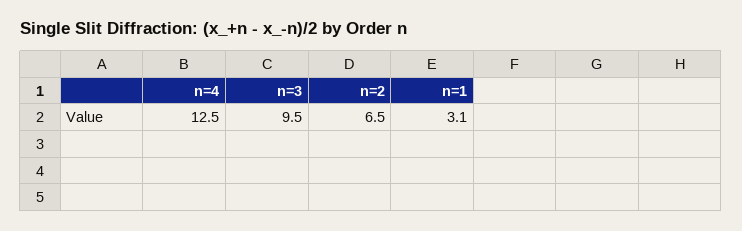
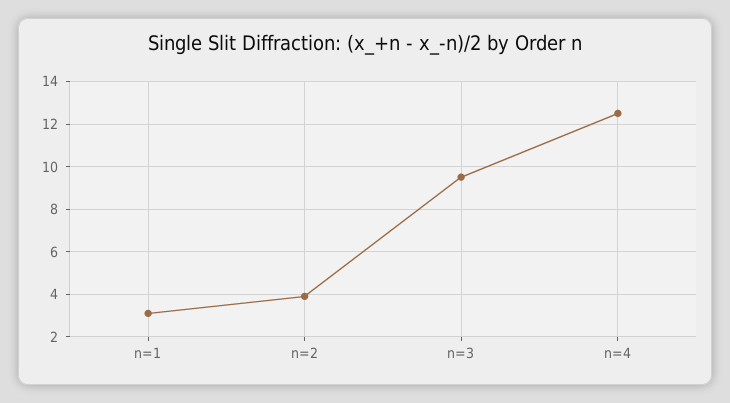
  {
    "n=4": 12.5,
    "n=3": 9.5,
-   "n=2": 6.5,
+   "n=2": 4,
    "n=1": 3.1
  }

